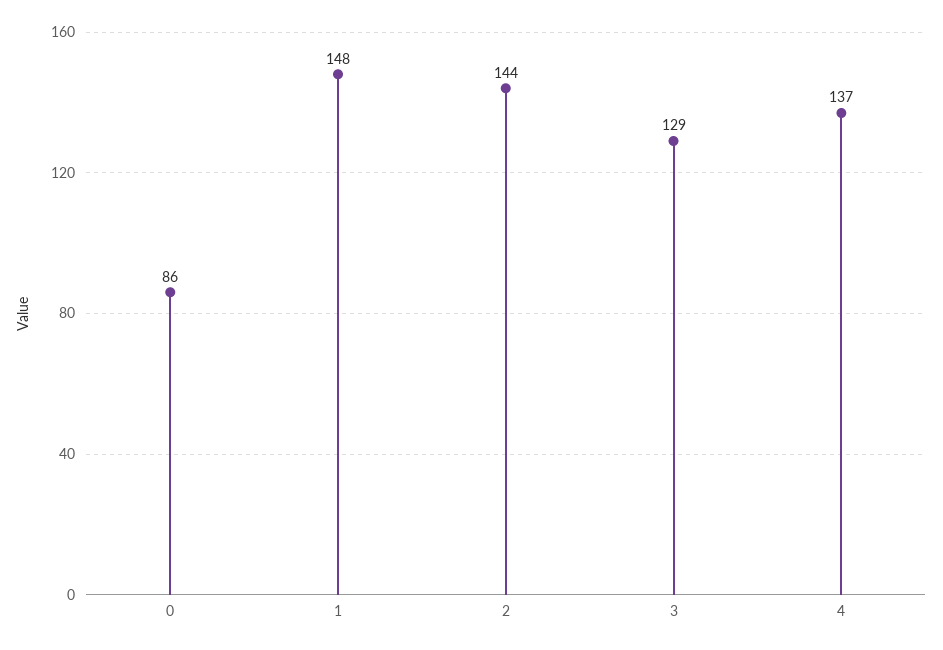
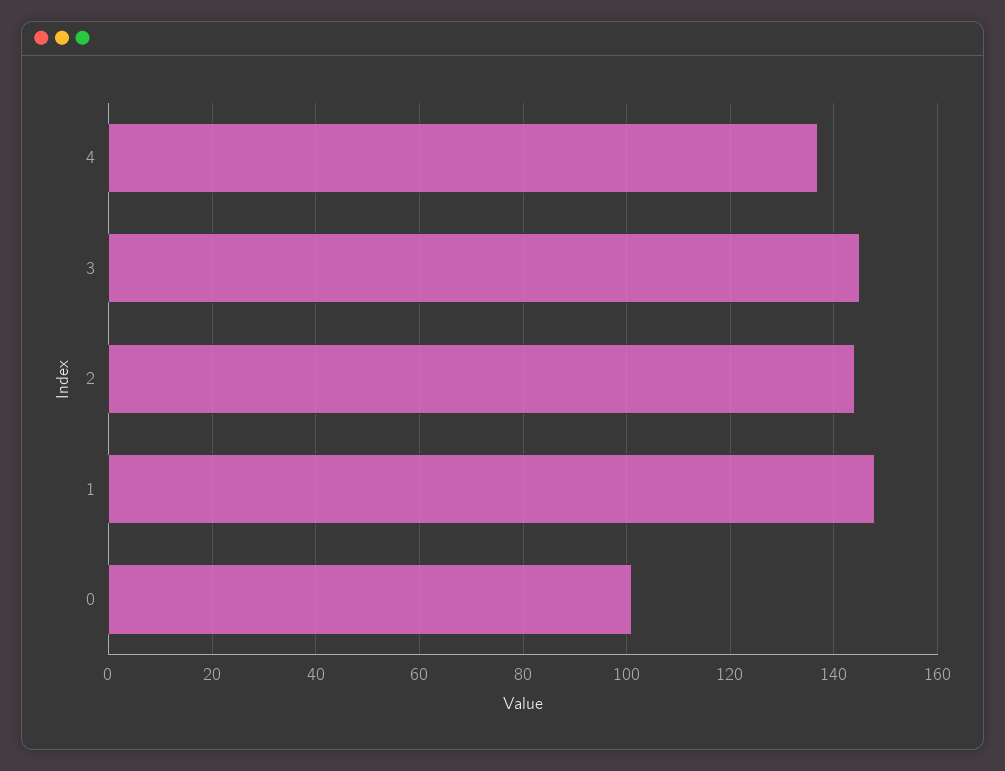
  {
-   "0": 86,
+   "0": 100,
    "1": 148,
    "2": 144,
-   "3": 129,
+   "3": 145,
    "4": 137
  }

